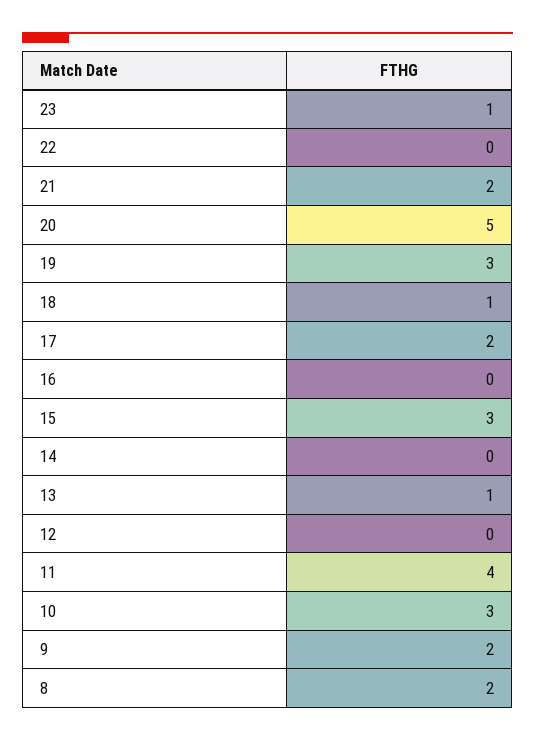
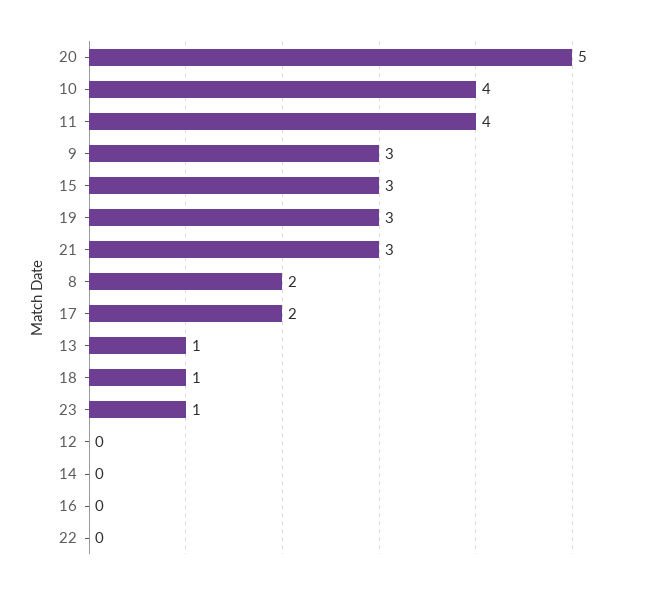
  {
    "23": 1,
    "22": 0,
-   "21": 2,
+   "21": 3,
    "20": 5,
    "19": 3,
    "18": 1,
    "17": 2,
    "16": 0,
    "15": 3,
    "14": 0,
    "13": 1,
    "12": 0,
    "11": 4,
-   "10": 3,
+   "10": 4,
-   "9": 2,
+   "9": 3,
    "8": 2
  }

